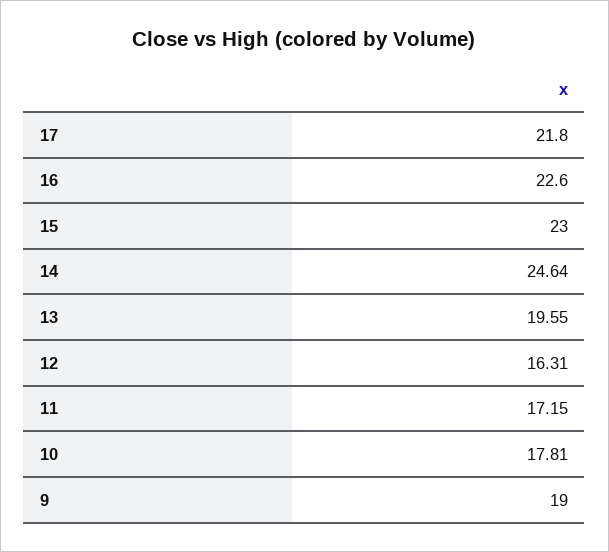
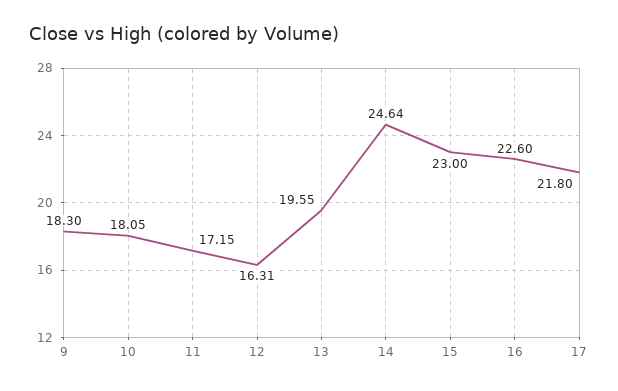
  {
    "17": 21.8,
    "16": 22.6,
    "15": 23,
    "14": 24.64,
    "13": 19.55,
    "12": 16.31,
    "11": 17.15,
-   "10": 17.81,
+   "10": 18.05,
-   "9": 19
+   "9": 18.3
  }

